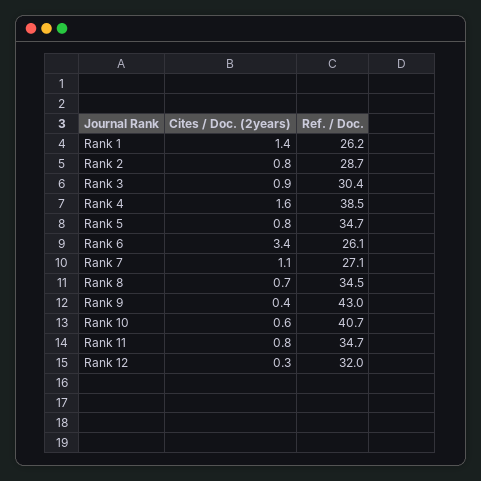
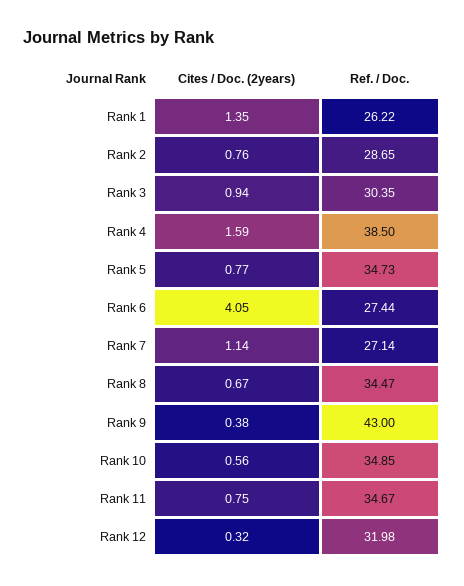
  {
    "Cites / Doc. (2years)": {
      "Rank 1": 1.35,
      "Rank 2": 0.76,
      "Rank 3": 0.94,
      "Rank 4": 1.59,
      "Rank 5": 0.77,
-     "Rank 6": 3.4,
+     "Rank 6": 4.05,
      "Rank 7": 1.14,
      "Rank 8": 0.67,
      "Rank 9": 0.38,
      "Rank 10": 0.56,
      "Rank 11": 0.75,
      "Rank 12": 0.32
    },
    "Ref. / Doc.": {
      "Rank 1": 26.22,
      "Rank 2": 28.65,
      "Rank 3": 30.35,
      "Rank 4": 38.5,
      "Rank 5": 34.73,
-     "Rank 6": 26.1,
+     "Rank 6": 27.44,
      "Rank 7": 27.14,
      "Rank 8": 34.47,
      "Rank 9": 43,
-     "Rank 10": 40.7,
+     "Rank 10": 34.85,
      "Rank 11": 34.67,
      "Rank 12": 31.98
    }
  }

